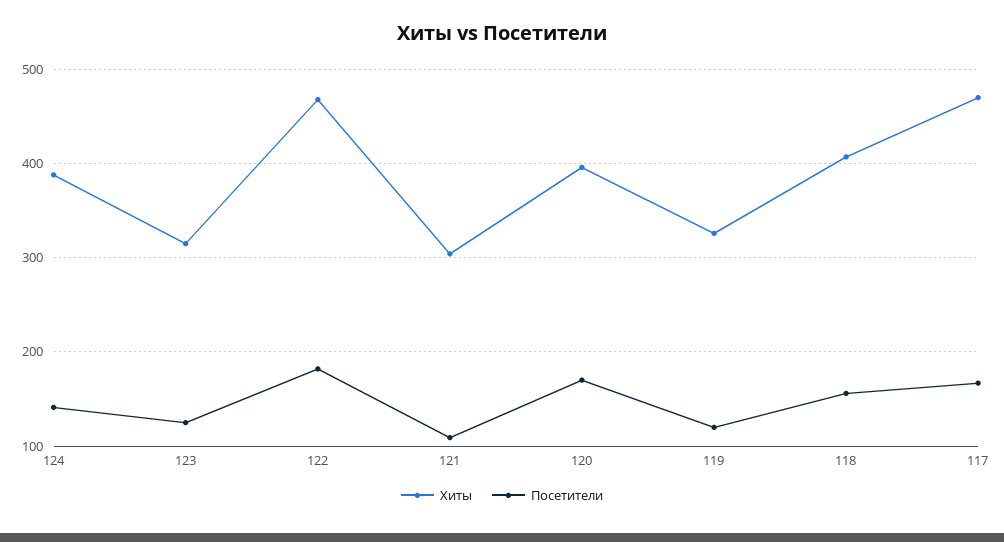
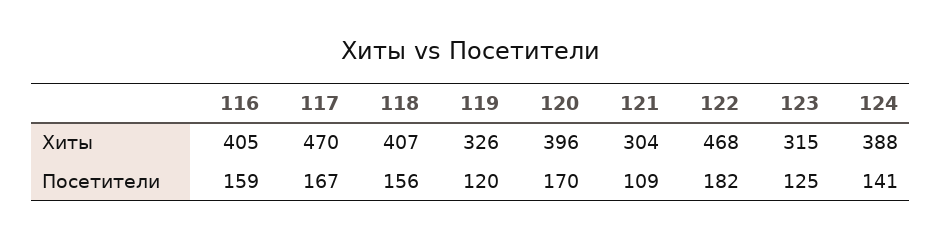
  {
    "Хиты": {
      "124": 388,
      "123": 315,
      "122": 468,
      "121": 304,
      "120": 396,
      "119": 326,
      "118": 407,
-     "117": 470
+     "117": 470,
+     "116": 405
    },
    "Посетители": {
      "124": 141,
      "123": 125,
      "122": 182,
      "121": 109,
      "120": 170,
      "119": 120,
      "118": 156,
-     "117": 167
+     "117": 167,
+     "116": 159
    }
  }

